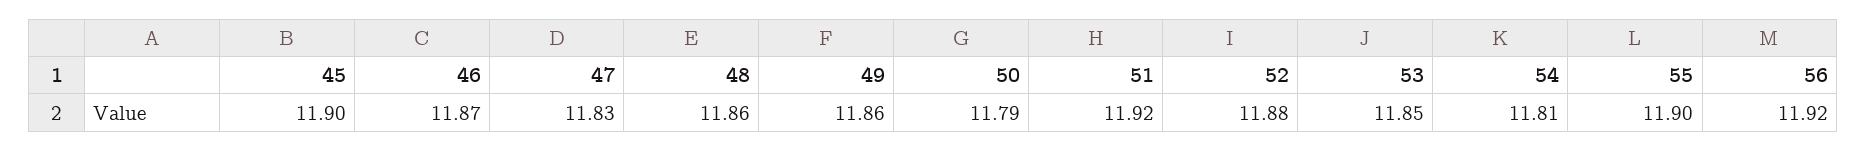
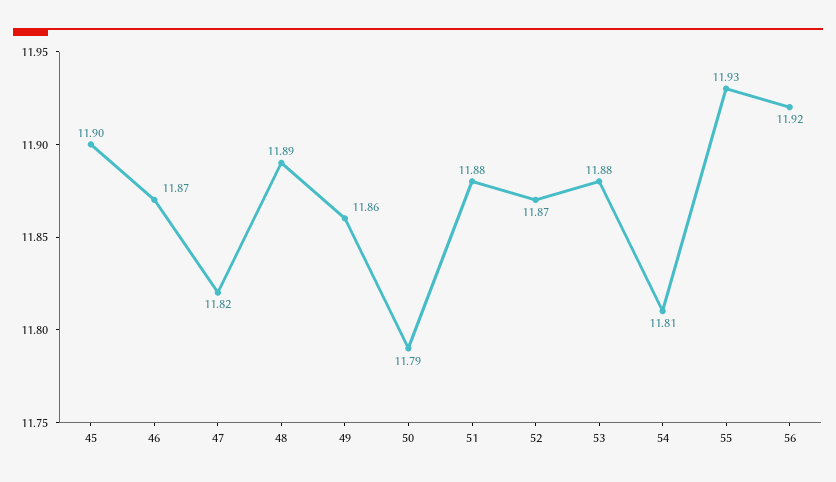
  {
    "45": 11.9,
    "46": 11.87,
-   "47": 11.83,
+   "47": 11.82,
-   "48": 11.86,
+   "48": 11.89,
    "49": 11.86,
    "50": 11.79,
-   "51": 11.92,
+   "51": 11.88,
-   "52": 11.88,
+   "52": 11.87,
-   "53": 11.85,
+   "53": 11.88,
    "54": 11.81,
-   "55": 11.9,
+   "55": 11.93,
    "56": 11.92
  }

